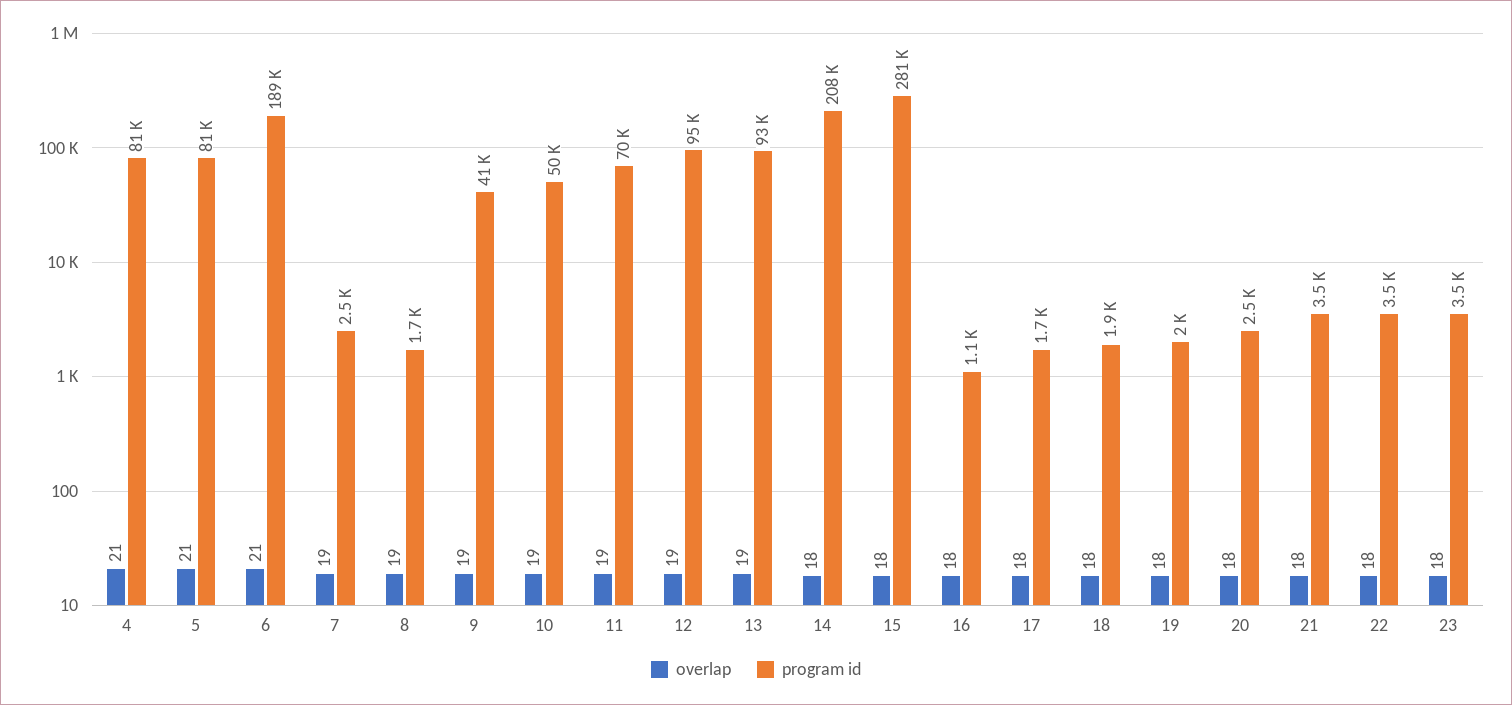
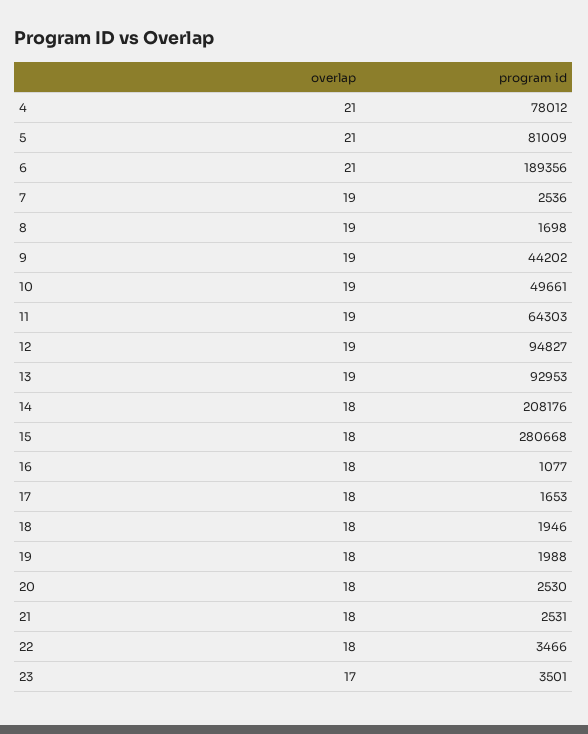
  {
    "overlap": {
      "4": 21,
      "5": 21,
      "6": 21,
      "7": 19,
      "8": 19,
      "9": 19,
      "10": 19,
      "11": 19,
      "12": 19,
      "13": 19,
      "14": 18,
      "15": 18,
      "16": 18,
      "17": 18,
      "18": 18,
      "19": 18,
      "20": 18,
      "21": 18,
      "22": 18,
-     "23": 18
+     "23": 17
    },
    "program id": {
-     "4": 81000,
+     "4": 78012,
      "5": 81009,
      "6": 189356,
      "7": 2536,
      "8": 1698,
-     "9": 41000,
+     "9": 44202,
      "10": 49661,
-     "11": 70000,
+     "11": 64303,
      "12": 94827,
      "13": 92953,
      "14": 208176,
      "15": 280668,
      "16": 1077,
      "17": 1653,
      "18": 1946,
      "19": 1988,
      "20": 2530,
-     "21": 3500,
+     "21": 2531,
      "22": 3466,
      "23": 3501
    }
  }

